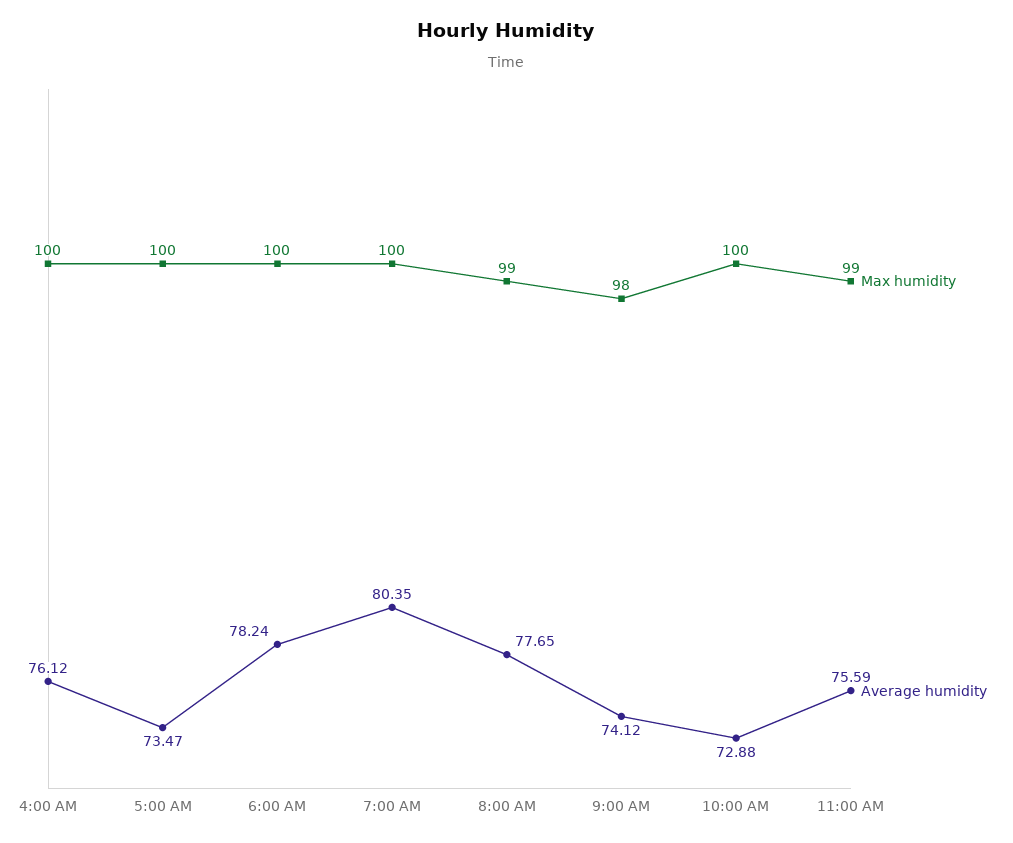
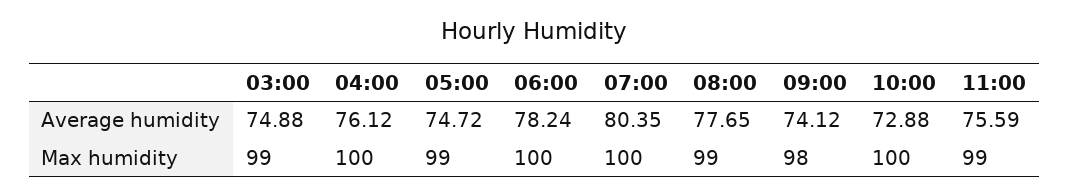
  {
    "Max humidity": {
      "4:00 AM": 100,
-     "5:00 AM": 100,
+     "5:00 AM": 99,
      "6:00 AM": 100,
      "7:00 AM": 100,
      "8:00 AM": 99,
      "9:00 AM": 98,
      "10:00 AM": 100,
-     "11:00 AM": 99
+     "11:00 AM": 99,
+     "03:00": 99
    },
    "Average humidity": {
      "4:00 AM": 76.12,
-     "5:00 AM": 73.47,
+     "5:00 AM": 74.72,
      "6:00 AM": 78.24,
      "7:00 AM": 80.35,
      "8:00 AM": 77.65,
      "9:00 AM": 74.12,
      "10:00 AM": 72.88,
-     "11:00 AM": 75.59
+     "11:00 AM": 75.59,
+     "03:00": 74.88
    }
  }

